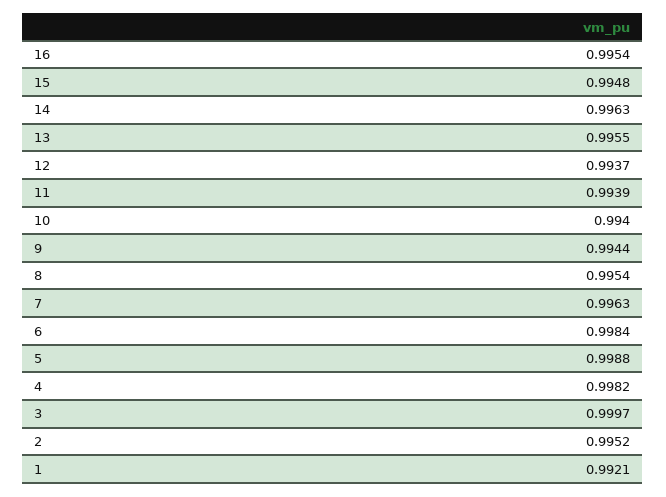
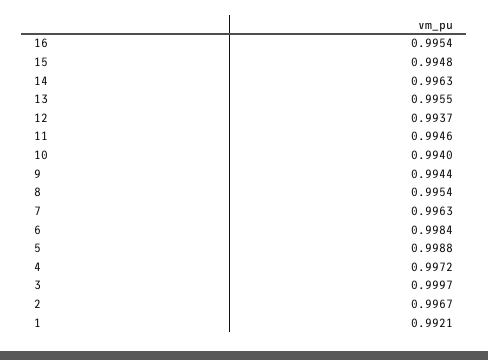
  {
    "16": 0.9954,
    "15": 0.9948,
    "14": 0.9963,
    "13": 0.9955,
    "12": 0.9937,
-   "11": 0.9939,
+   "11": 0.9946,
    "10": 0.994,
    "9": 0.9944,
    "8": 0.9954,
    "7": 0.9963,
    "6": 0.9984,
    "5": 0.9988,
-   "4": 0.9982,
+   "4": 0.9972,
    "3": 0.9997,
-   "2": 0.9952,
+   "2": 0.9967,
    "1": 0.9921
  }

